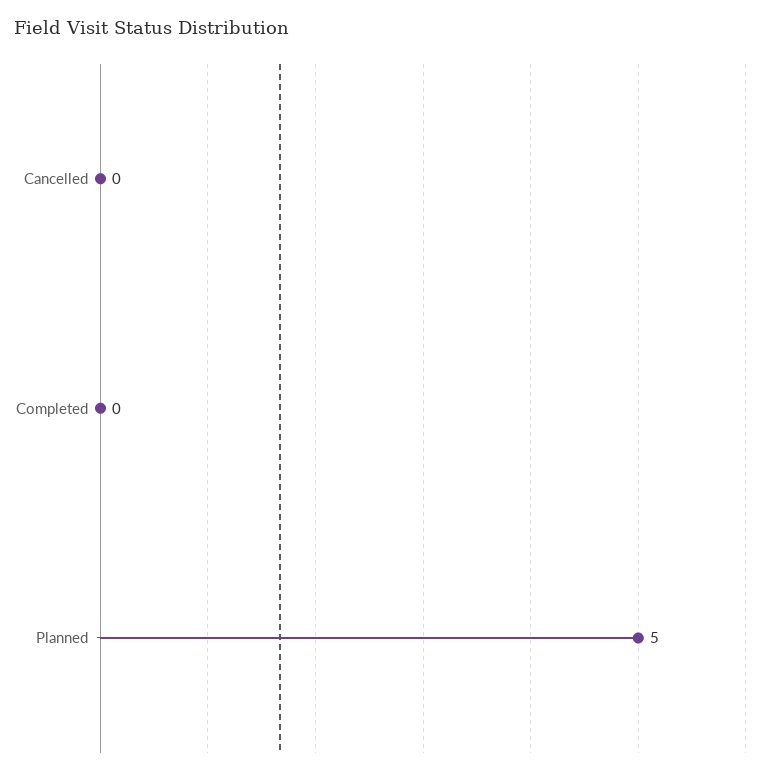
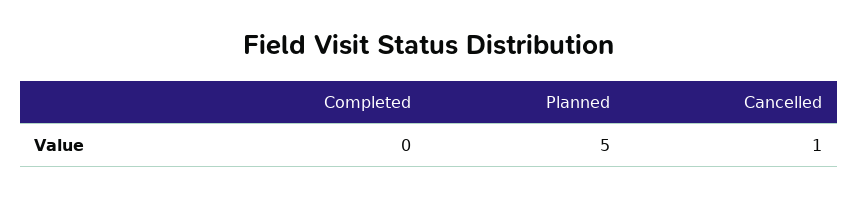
  {
-   "Cancelled": 0,
+   "Cancelled": 1,
    "Completed": 0,
    "Planned": 5
  }

